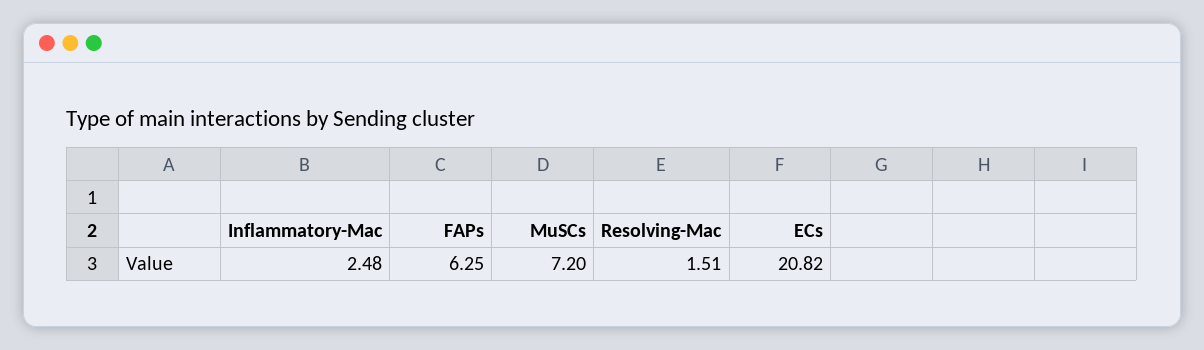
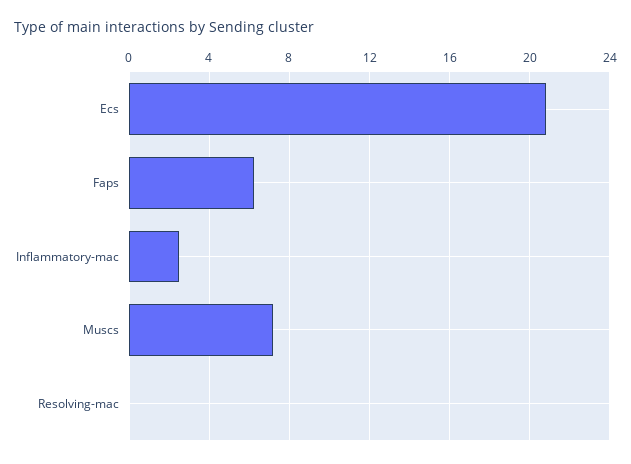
  {
    "Inflammatory-Mac": 2.48,
    "FAPs": 6.25,
    "MuSCs": 7.2,
-   "Resolving-Mac": 1.51,
+   "Resolving-Mac": 0,
    "ECs": 20.82
  }

